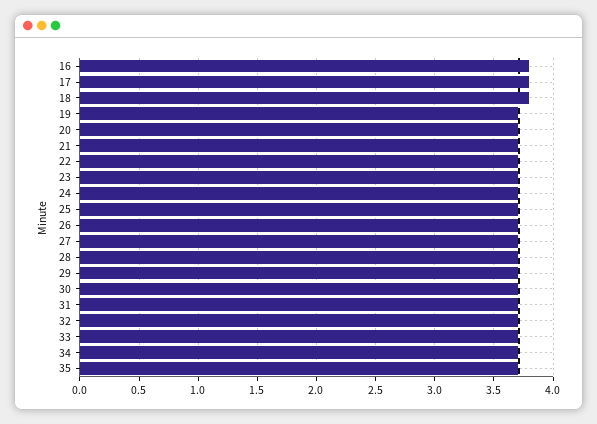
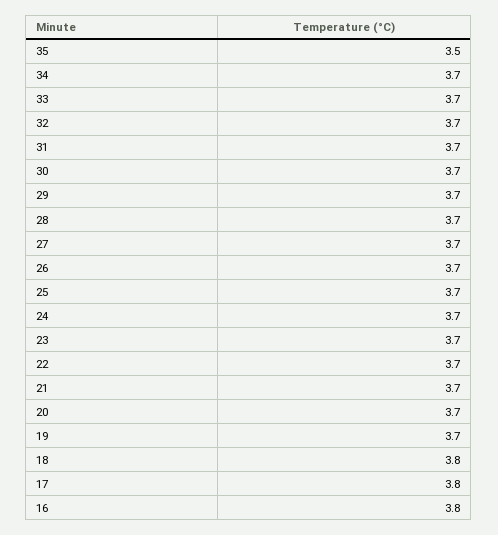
  {
    "16": 3.8,
    "17": 3.8,
    "18": 3.8,
    "19": 3.7,
    "20": 3.7,
    "21": 3.7,
    "22": 3.7,
    "23": 3.7,
    "24": 3.7,
    "25": 3.7,
    "26": 3.7,
    "27": 3.7,
    "28": 3.7,
    "29": 3.7,
    "30": 3.7,
    "31": 3.7,
    "32": 3.7,
    "33": 3.7,
    "34": 3.7,
-   "35": 3.7
+   "35": 3.5
  }

